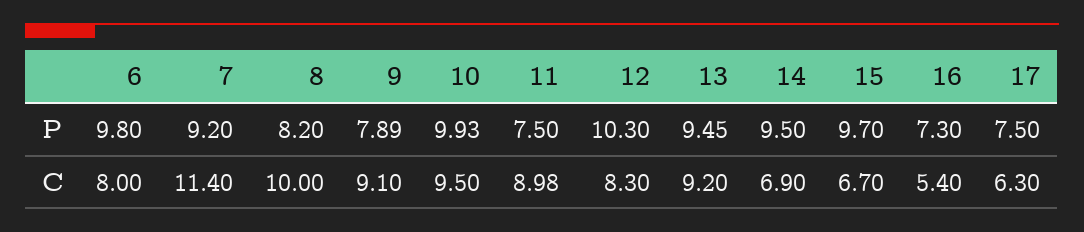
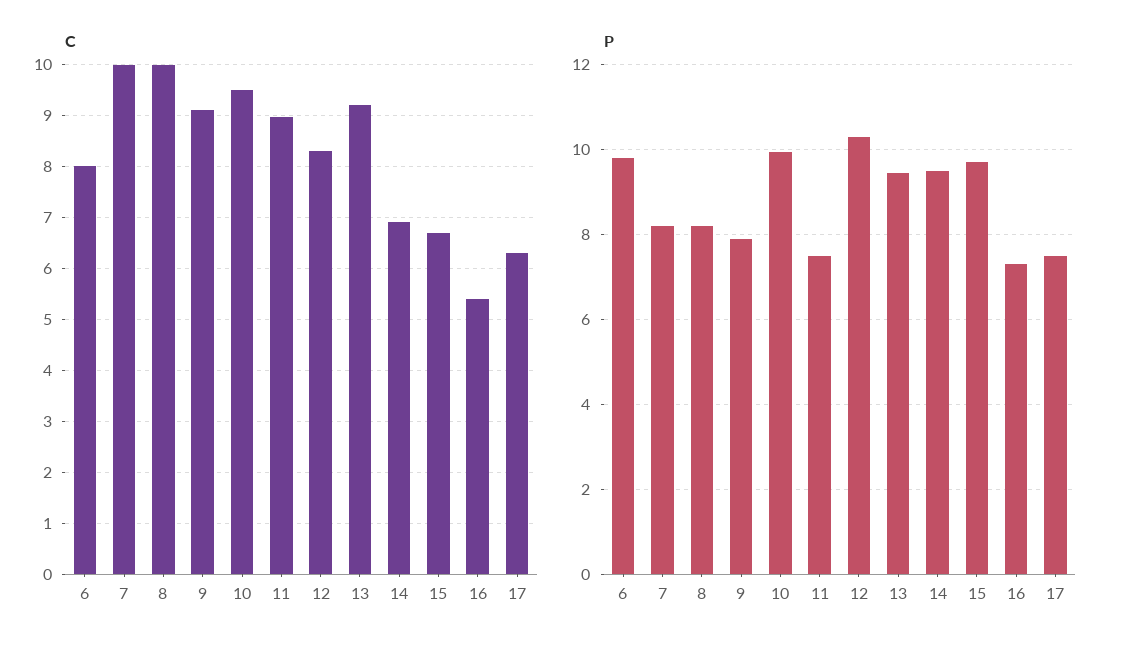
  {
    "P": {
      "6": 9.8,
-     "7": 9.2,
+     "7": 8.2,
      "8": 8.2,
      "9": 7.89,
      "10": 9.93,
      "11": 7.5,
      "12": 10.3,
      "13": 9.45,
      "14": 9.5,
      "15": 9.7,
      "16": 7.3,
      "17": 7.5
    },
    "C": {
      "6": 8,
-     "7": 11.4,
+     "7": 10,
      "8": 10,
      "9": 9.1,
      "10": 9.5,
      "11": 8.98,
      "12": 8.3,
      "13": 9.2,
      "14": 6.9,
      "15": 6.7,
      "16": 5.4,
      "17": 6.3
    }
  }

